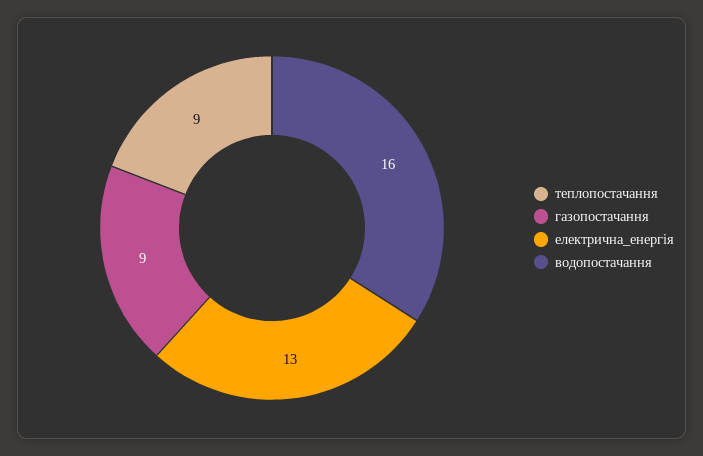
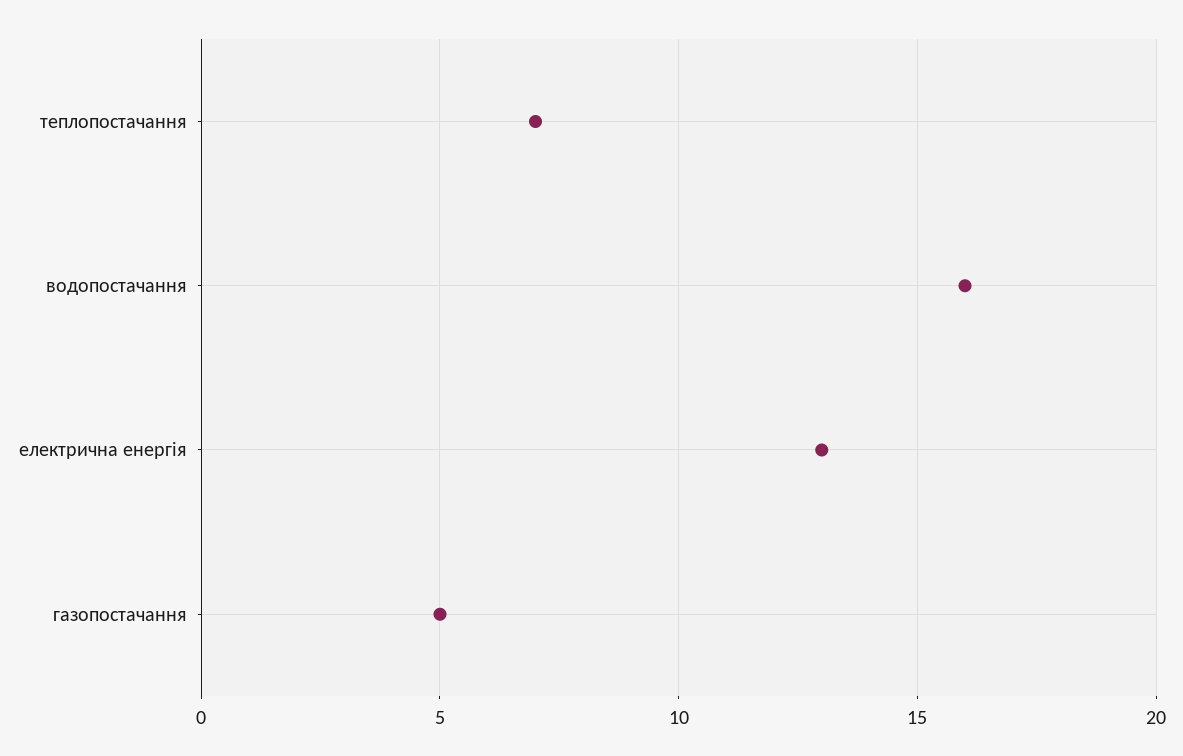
  {
-   "теплопостачання": 9,
+   "теплопостачання": 7,
-   "газопостачання": 9,
+   "газопостачання": 5,
    "електрична_енергія": 13,
    "водопостачання": 16
  }

